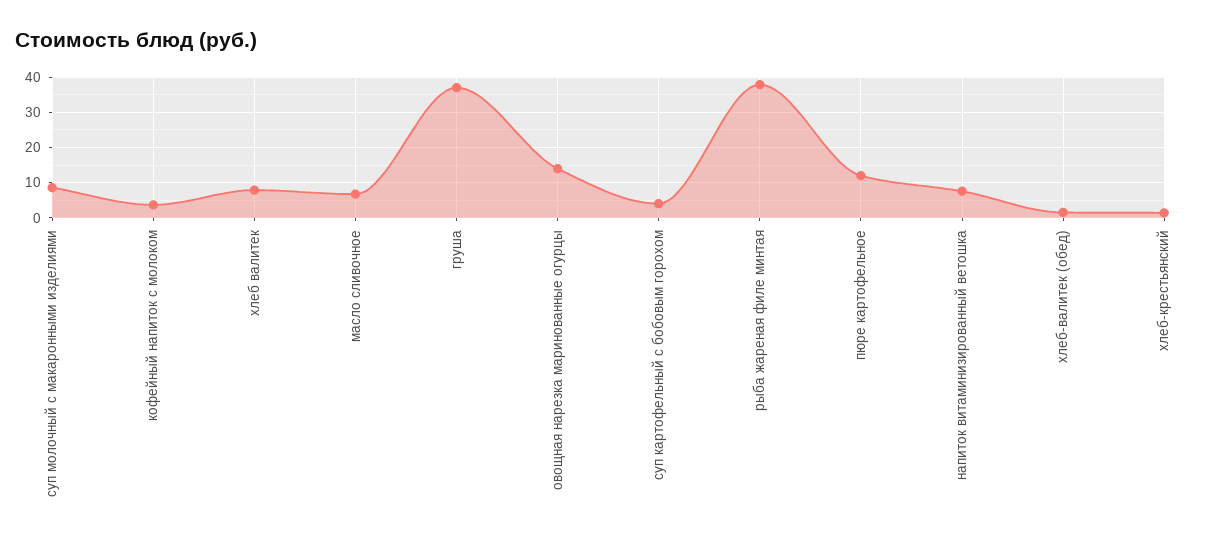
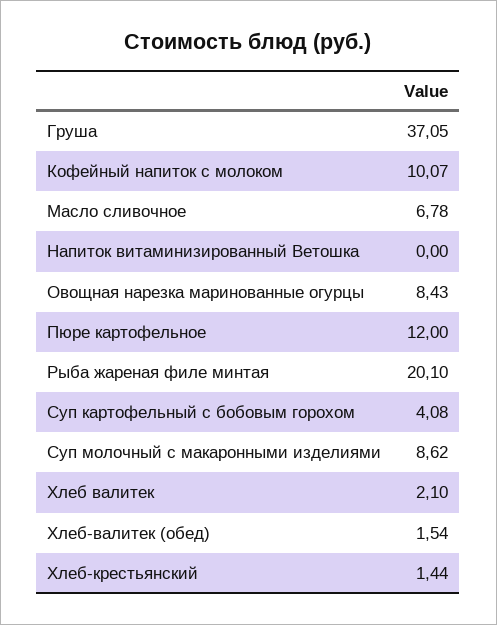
  {
    "суп молочный с макаронными изделиями": 8.62,
-   "кофейный напиток с молоком": 4,
+   "кофейный напиток с молоком": 10.07,
-   "хлеб валитек": 8,
+   "хлеб валитек": 2.1,
    "масло сливочное": 6.78,
    "груша": 37.05,
-   "овощная нарезка маринованные огурцы": 14,
+   "овощная нарезка маринованные огурцы": 8.43,
    "суп картофельный с бобовым горохом": 4.08,
-   "рыба жареная филе минтая": 38,
+   "рыба жареная филе минтая": 20.1,
    "пюре картофельное": 12,
-   "напиток витаминизированный ветошка": 8,
+   "напиток витаминизированный ветошка": 0,
    "хлеб-валитек (обед)": 1.54,
    "хлеб-крестьянский": 1.44
  }

